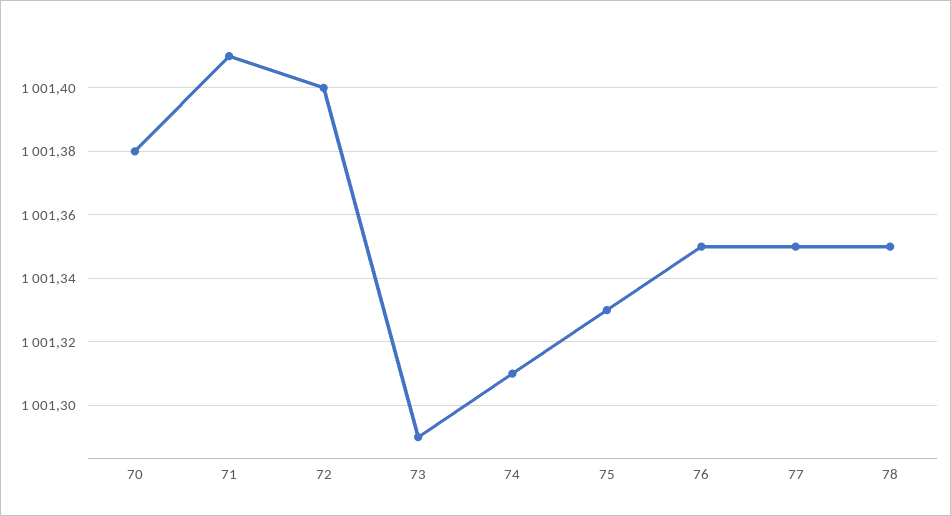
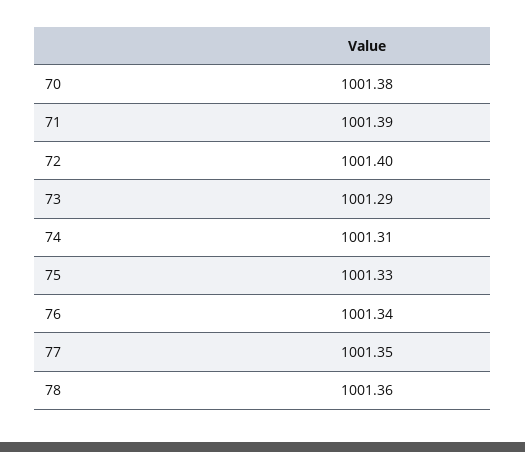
  {
    "70": 1001.38,
-   "71": 1001.41,
+   "71": 1001.39,
    "72": 1001.4,
    "73": 1001.29,
    "74": 1001.31,
    "75": 1001.33,
-   "76": 1001.35,
+   "76": 1001.34,
    "77": 1001.35,
-   "78": 1001.35
+   "78": 1001.36
  }

